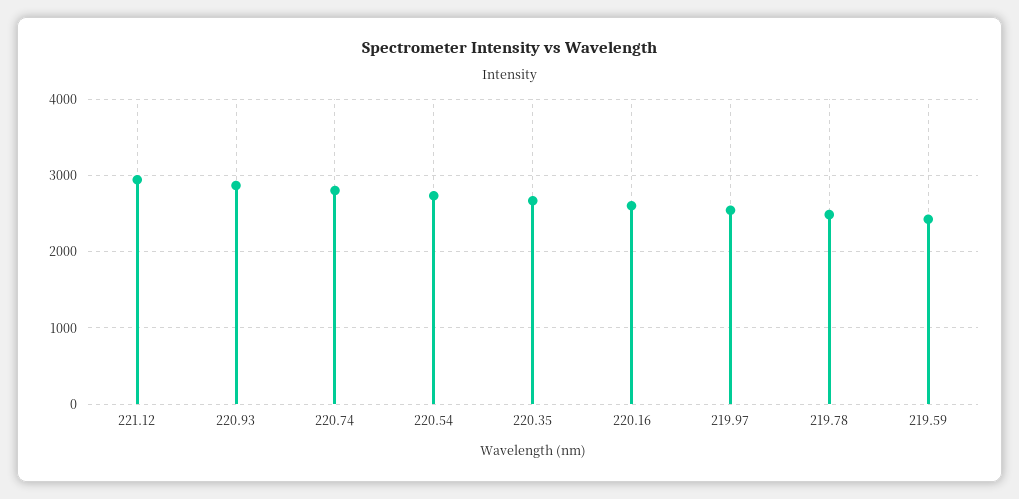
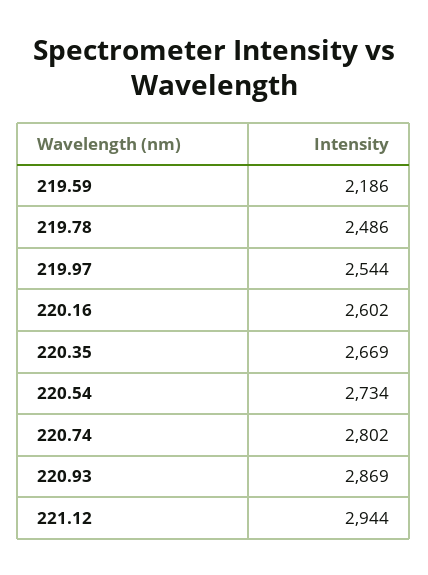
  {
    "221.12": 2944,
    "220.93": 2869,
    "220.74": 2802,
    "220.54": 2734,
    "220.35": 2669,
    "220.16": 2602,
    "219.97": 2544,
    "219.78": 2486,
-   "219.59": 2400
+   "219.59": 2186
  }

